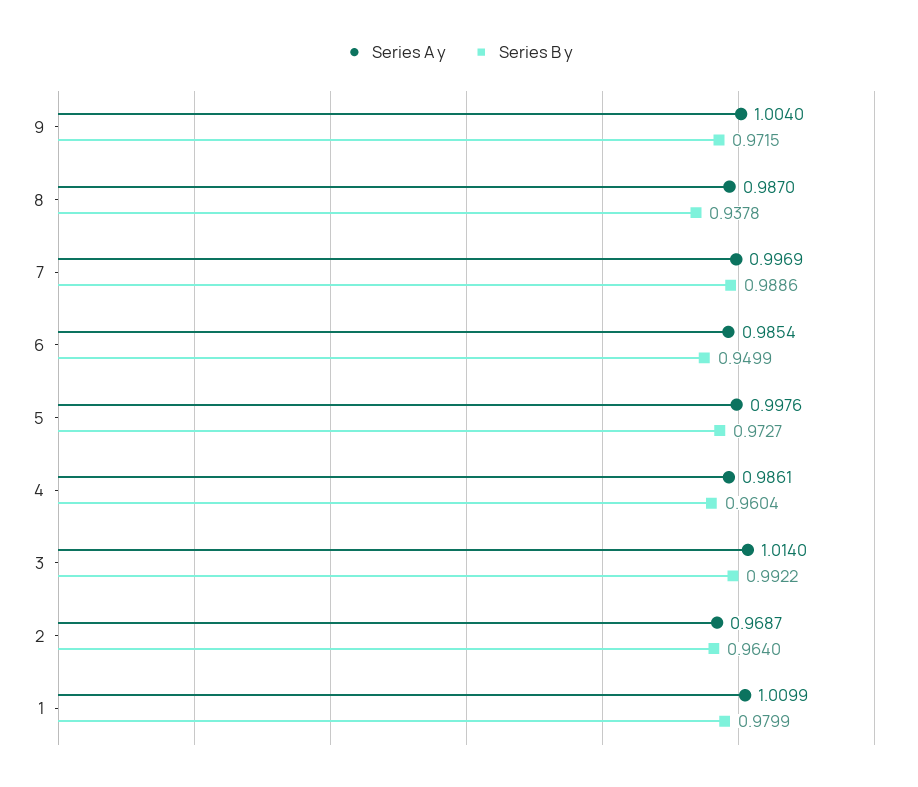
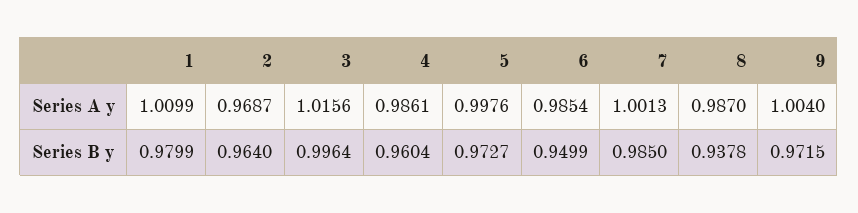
  {
    "Series A y": {
      "9": 1.004,
      "8": 0.987,
-     "7": 0.9969,
+     "7": 1.0013,
      "6": 0.9854,
      "5": 0.9976,
      "4": 0.9861,
-     "3": 1.014,
+     "3": 1.0156,
      "2": 0.9687,
      "1": 1.0099
    },
    "Series B y": {
      "9": 0.9715,
      "8": 0.9378,
-     "7": 0.9886,
+     "7": 0.985,
      "6": 0.9499,
      "5": 0.9727,
      "4": 0.9604,
-     "3": 0.9922,
+     "3": 0.9964,
      "2": 0.964,
      "1": 0.9799
    }
  }

